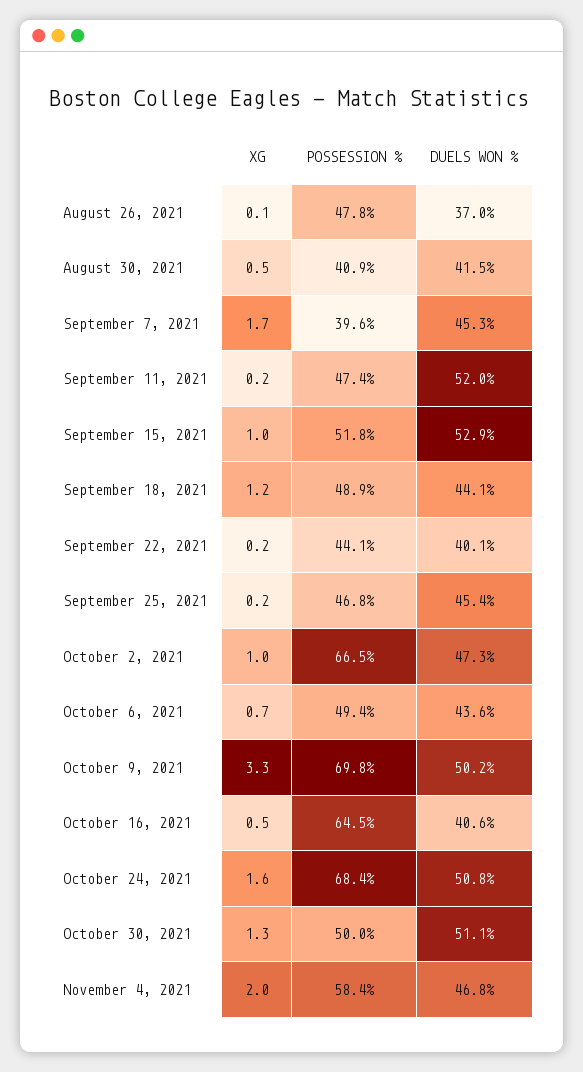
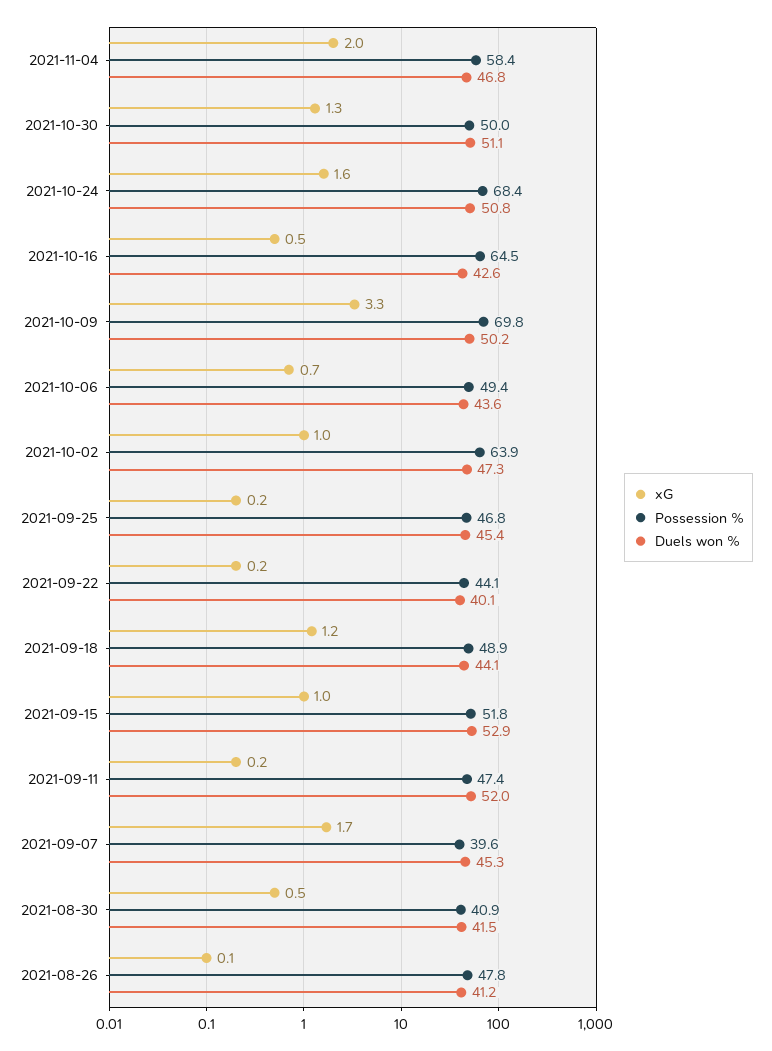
  {
    "XG": {
      "August 26, 2021": 0.1,
      "August 30, 2021": 0.5,
      "September 7, 2021": 1.7,
      "September 11, 2021": 0.2,
      "September 15, 2021": 1,
      "September 18, 2021": 1.2,
      "September 22, 2021": 0.2,
      "September 25, 2021": 0.2,
      "October 2, 2021": 1,
      "October 6, 2021": 0.7,
      "October 9, 2021": 3.3,
      "October 16, 2021": 0.5,
      "October 24, 2021": 1.6,
      "October 30, 2021": 1.3,
      "November 4, 2021": 2
    },
    "POSSESSION %": {
      "August 26, 2021": 47.8,
      "August 30, 2021": 40.9,
      "September 7, 2021": 39.6,
      "September 11, 2021": 47.4,
      "September 15, 2021": 51.8,
      "September 18, 2021": 48.9,
      "September 22, 2021": 44.1,
      "September 25, 2021": 46.8,
-     "October 2, 2021": 66.5,
+     "October 2, 2021": 63.9,
      "October 6, 2021": 49.4,
      "October 9, 2021": 69.8,
      "October 16, 2021": 64.5,
      "October 24, 2021": 68.4,
      "October 30, 2021": 50,
      "November 4, 2021": 58.4
    },
    "DUELS WON %": {
-     "August 26, 2021": 37,
+     "August 26, 2021": 41.2,
      "August 30, 2021": 41.5,
      "September 7, 2021": 45.3,
      "September 11, 2021": 52,
      "September 15, 2021": 52.9,
      "September 18, 2021": 44.1,
      "September 22, 2021": 40.1,
      "September 25, 2021": 45.4,
      "October 2, 2021": 47.3,
      "October 6, 2021": 43.6,
      "October 9, 2021": 50.2,
-     "October 16, 2021": 40.6,
+     "October 16, 2021": 42.6,
      "October 24, 2021": 50.8,
      "October 30, 2021": 51.1,
      "November 4, 2021": 46.8
    }
  }

